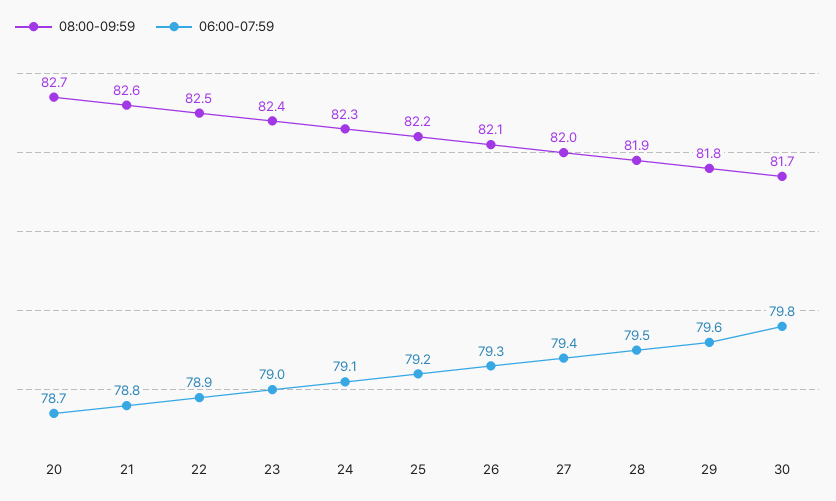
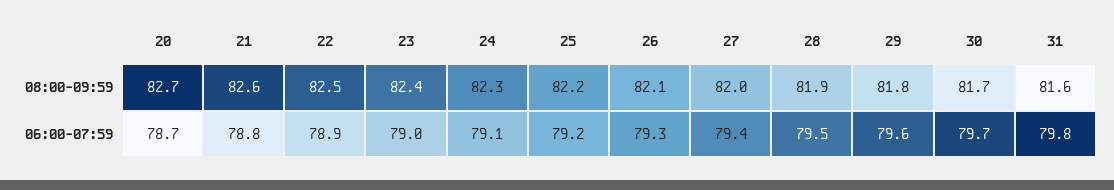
  {
    "08:00-09:59": {
      "20": 82.7,
      "21": 82.6,
      "22": 82.5,
      "23": 82.4,
      "24": 82.3,
      "25": 82.2,
      "26": 82.1,
      "27": 82,
      "28": 81.9,
      "29": 81.8,
-     "30": 81.7
+     "30": 81.7,
+     "31": 81.6
    },
    "06:00-07:59": {
      "20": 78.7,
      "21": 78.8,
      "22": 78.9,
      "23": 79,
      "24": 79.1,
      "25": 79.2,
      "26": 79.3,
      "27": 79.4,
      "28": 79.5,
      "29": 79.6,
-     "30": 79.8
+     "30": 79.7,
+     "31": 79.8
    }
  }

